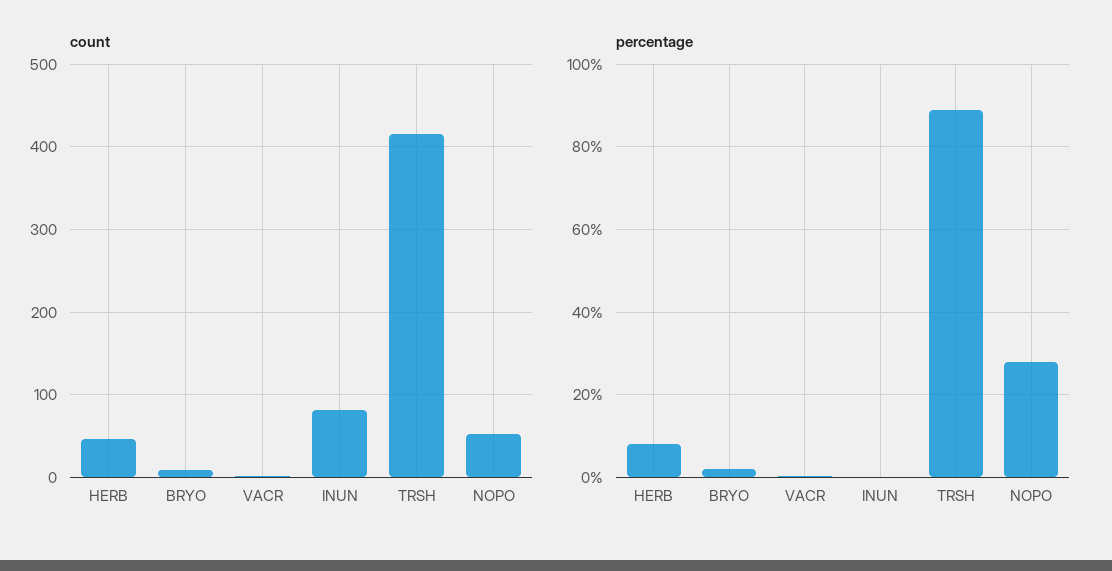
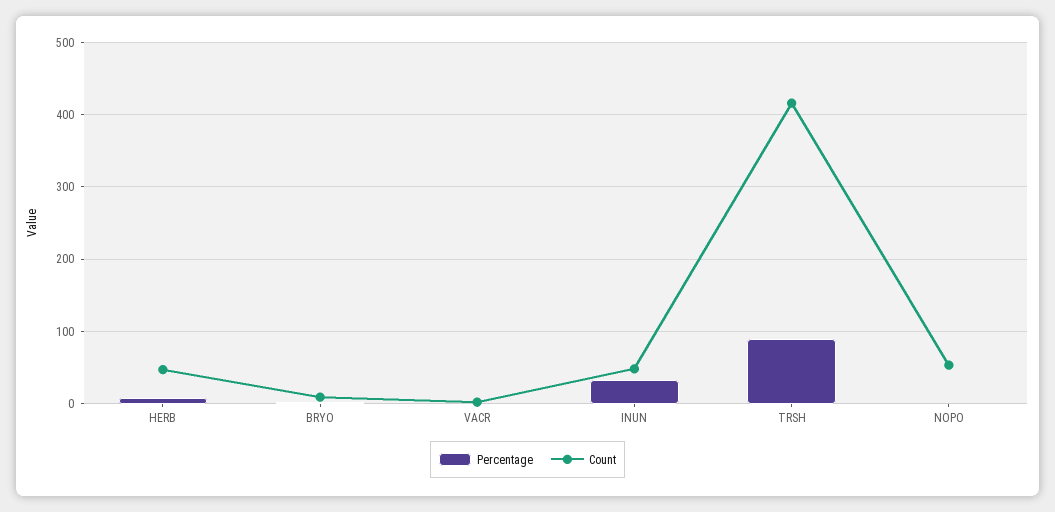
  {
    "count": {
      "HERB": 50,
      "BRYO": 10,
      "VACR": 0,
-     "INUN": 80,
+     "INUN": 50,
      "TRSH": 420,
      "NOPO": 50
    },
    "percentage": {
      "HERB": 8,
      "BRYO": 2,
      "VACR": 0,
-     "INUN": 0,
+     "INUN": 30,
      "TRSH": 88,
-     "NOPO": 28
+     "NOPO": 0
    }
  }

